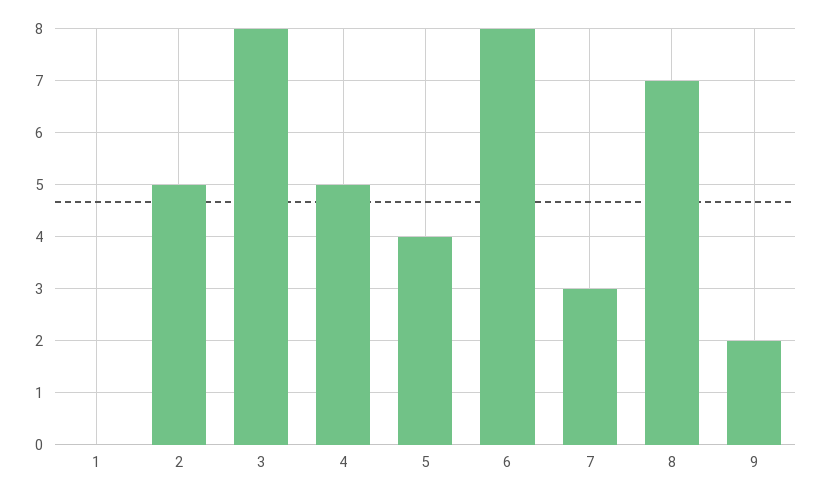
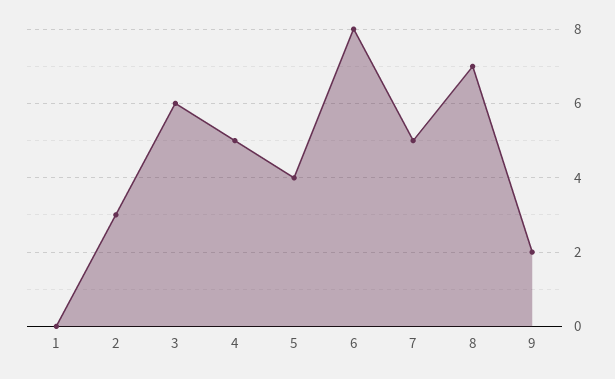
  {
    "1": 0,
-   "2": 5,
+   "2": 3,
-   "3": 8,
+   "3": 6,
    "4": 5,
    "5": 4,
    "6": 8,
-   "7": 3,
+   "7": 5,
    "8": 7,
    "9": 2
  }

